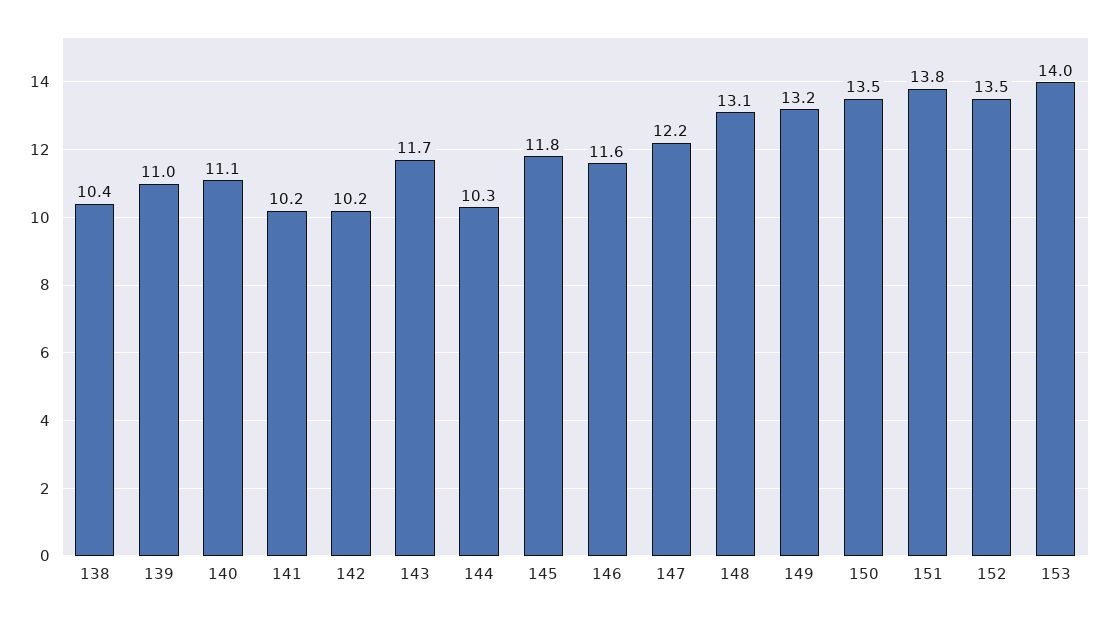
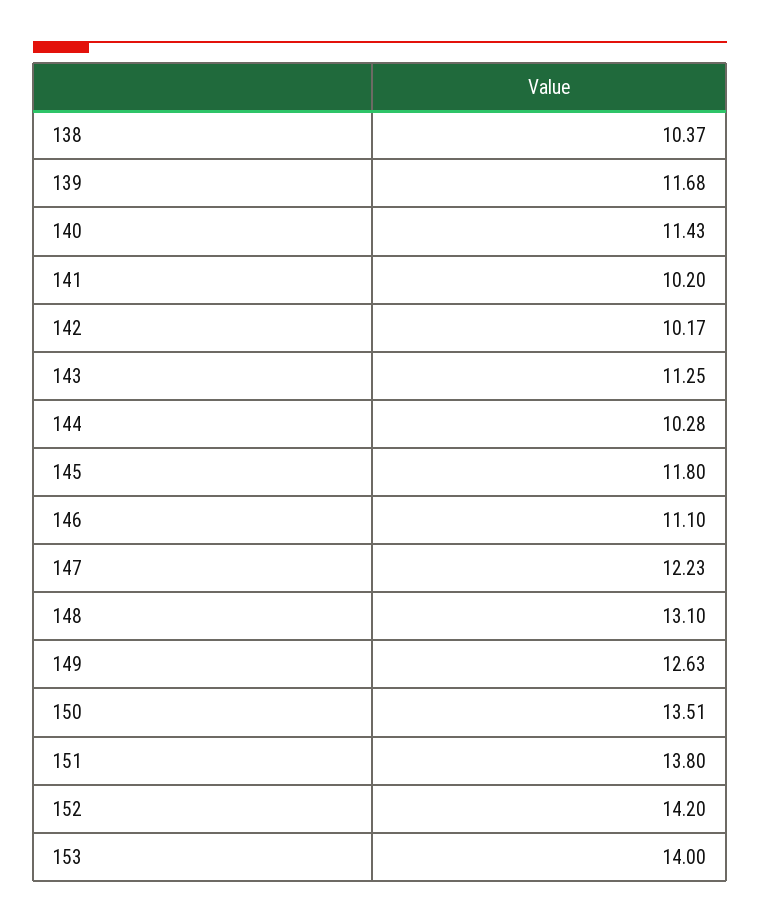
  {
    "138": 10.37,
-   "139": 11,
+   "139": 11.68,
-   "140": 11.1,
+   "140": 11.43,
    "141": 10.2,
    "142": 10.17,
-   "143": 11.7,
+   "143": 11.25,
    "144": 10.28,
    "145": 11.8,
-   "146": 11.6,
+   "146": 11.1,
    "147": 12.23,
    "148": 13.1,
-   "149": 13.2,
+   "149": 12.63,
    "150": 13.51,
    "151": 13.8,
-   "152": 13.5,
+   "152": 14.2,
    "153": 14
  }

